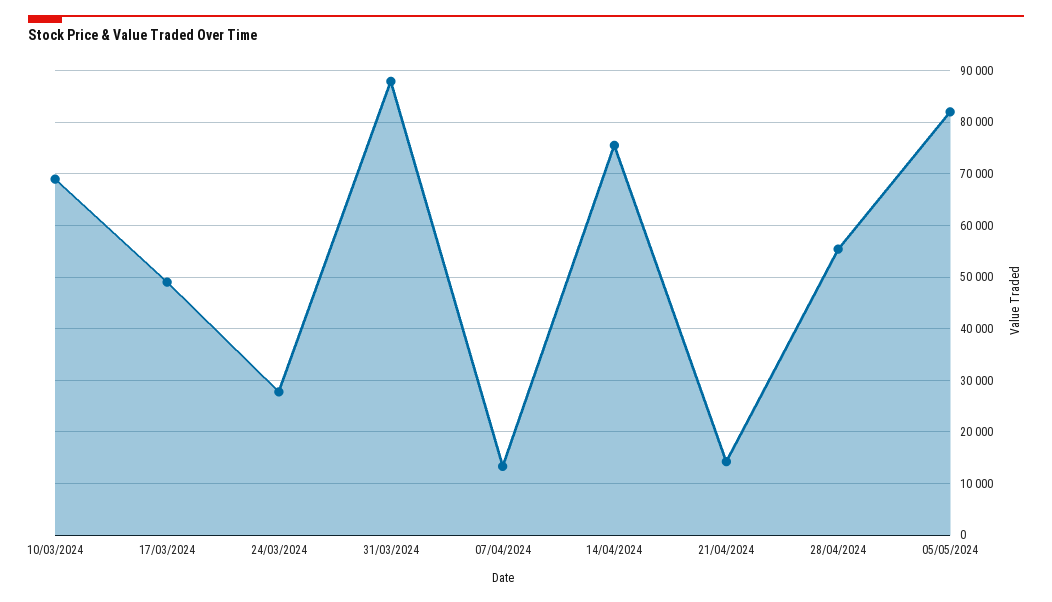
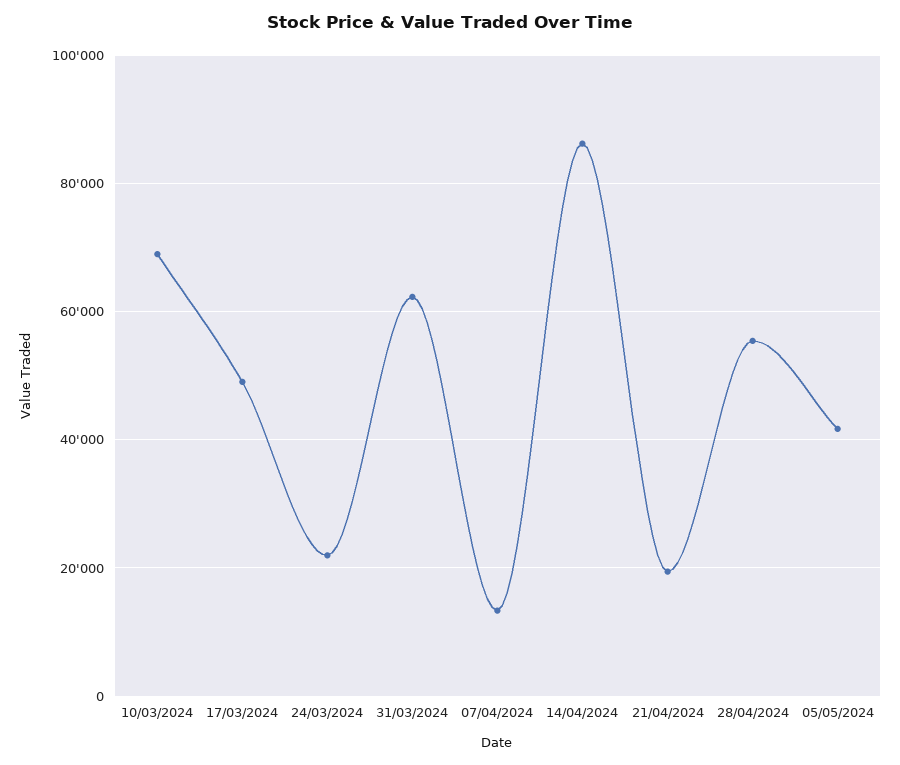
  {
    "10/03/2024": 68000,
    "17/03/2024": 50000,
-   "24/03/2024": 28000,
+   "24/03/2024": 22000,
-   "31/03/2024": 88000,
+   "31/03/2024": 62000,
    "07/04/2024": 14000,
-   "14/04/2024": 76000,
+   "14/04/2024": 86000,
-   "21/04/2024": 14000,
+   "21/04/2024": 20000,
    "28/04/2024": 56000,
-   "05/05/2024": 82000
+   "05/05/2024": 42000
  }

